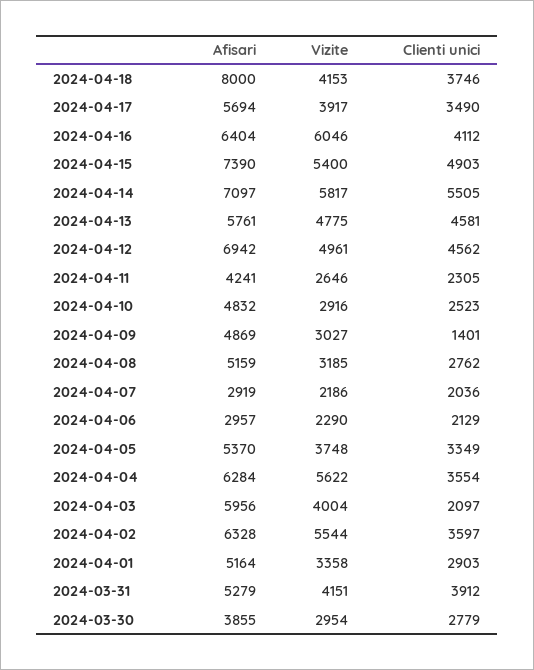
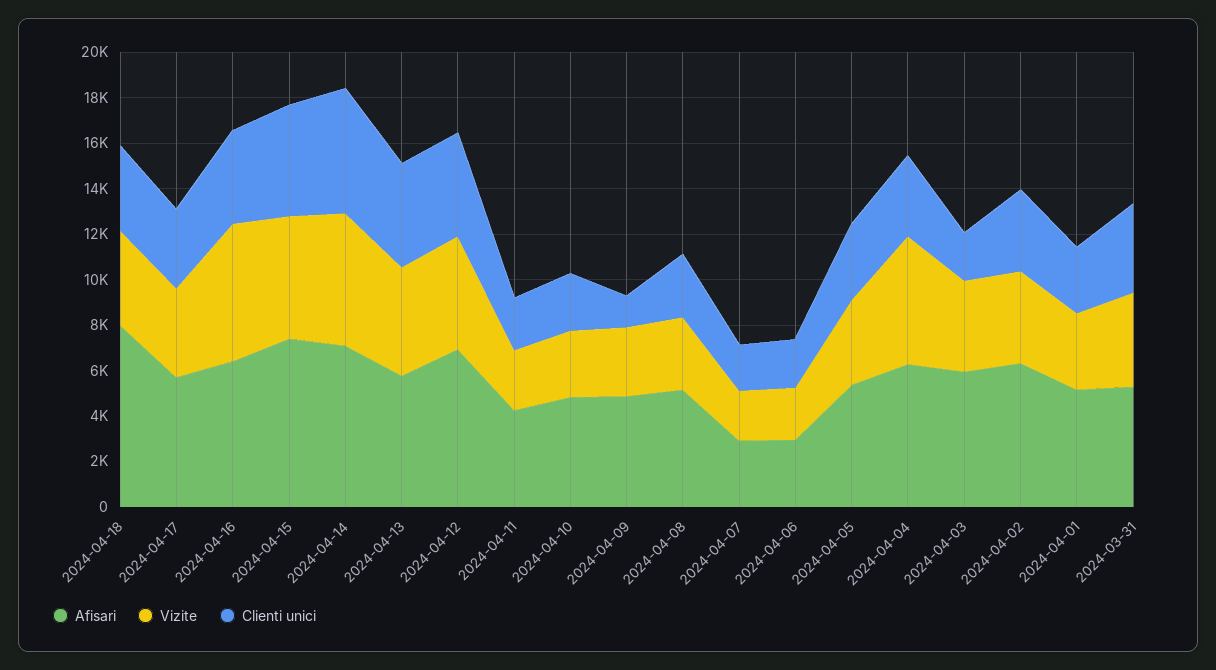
  {
    "Afisari": {
      "2024-04-18": 8000,
      "2024-04-17": 5694,
      "2024-04-16": 6404,
      "2024-04-15": 7390,
      "2024-04-14": 7097,
      "2024-04-13": 5761,
      "2024-04-12": 6942,
      "2024-04-11": 4241,
      "2024-04-10": 4832,
      "2024-04-09": 4869,
      "2024-04-08": 5159,
      "2024-04-07": 2919,
      "2024-04-06": 2957,
      "2024-04-05": 5370,
      "2024-04-04": 6284,
      "2024-04-03": 5956,
      "2024-04-02": 6328,
      "2024-04-01": 5164,
-     "2024-03-31": 5279,
+     "2024-03-31": 5279
-     "2024-03-30": 3855
    },
    "Vizite": {
      "2024-04-18": 4153,
      "2024-04-17": 3917,
      "2024-04-16": 6046,
      "2024-04-15": 5400,
      "2024-04-14": 5817,
      "2024-04-13": 4775,
      "2024-04-12": 4961,
      "2024-04-11": 2646,
      "2024-04-10": 2916,
      "2024-04-09": 3027,
      "2024-04-08": 3185,
      "2024-04-07": 2186,
      "2024-04-06": 2290,
      "2024-04-05": 3748,
      "2024-04-04": 5622,
      "2024-04-03": 4004,
-     "2024-04-02": 5544,
+     "2024-04-02": 4000,
      "2024-04-01": 3358,
-     "2024-03-31": 4151,
+     "2024-03-31": 4151
-     "2024-03-30": 2954
    },
    "Clienti unici": {
      "2024-04-18": 3746,
      "2024-04-17": 3490,
      "2024-04-16": 4112,
      "2024-04-15": 4903,
      "2024-04-14": 5505,
      "2024-04-13": 4581,
      "2024-04-12": 4562,
      "2024-04-11": 2305,
      "2024-04-10": 2523,
      "2024-04-09": 1401,
      "2024-04-08": 2762,
      "2024-04-07": 2036,
      "2024-04-06": 2129,
      "2024-04-05": 3349,
      "2024-04-04": 3554,
      "2024-04-03": 2097,
      "2024-04-02": 3597,
      "2024-04-01": 2903,
-     "2024-03-31": 3912,
+     "2024-03-31": 3912
-     "2024-03-30": 2779
    }
  }

